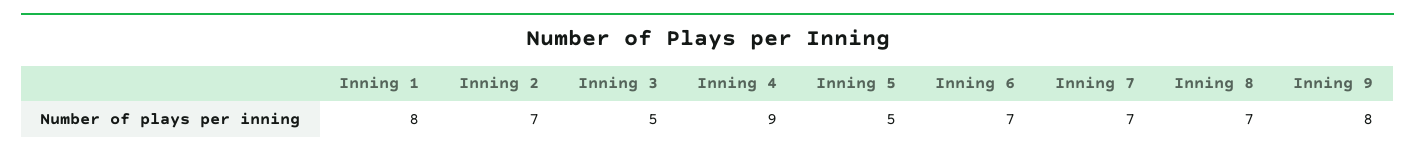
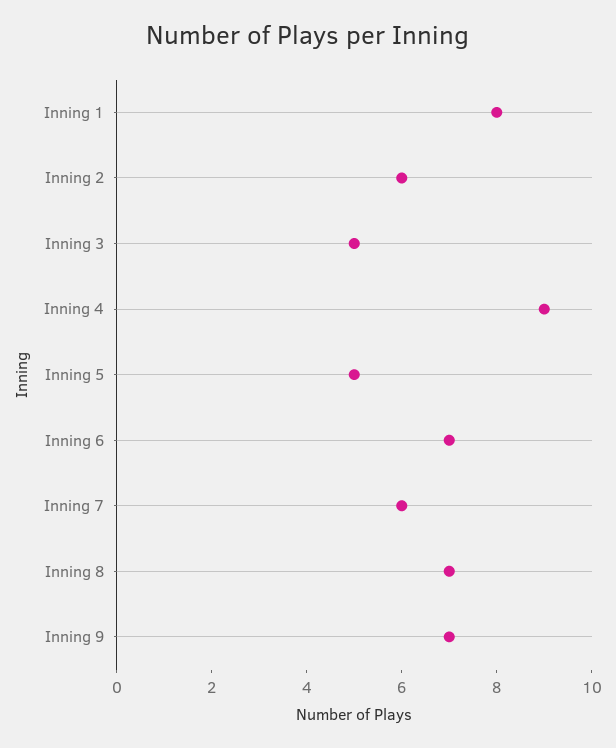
  {
    "Inning 1": 8,
-   "Inning 2": 7,
+   "Inning 2": 6,
    "Inning 3": 5,
    "Inning 4": 9,
    "Inning 5": 5,
    "Inning 6": 7,
-   "Inning 7": 7,
+   "Inning 7": 6,
    "Inning 8": 7,
-   "Inning 9": 8
+   "Inning 9": 7
  }

